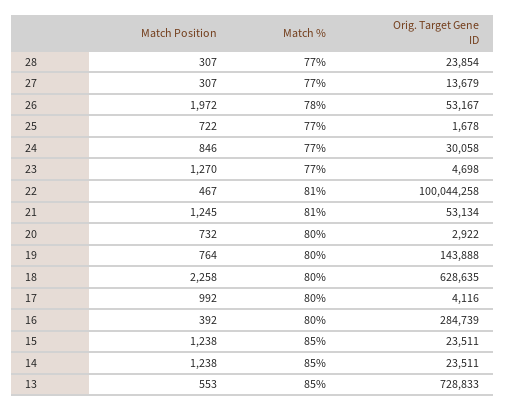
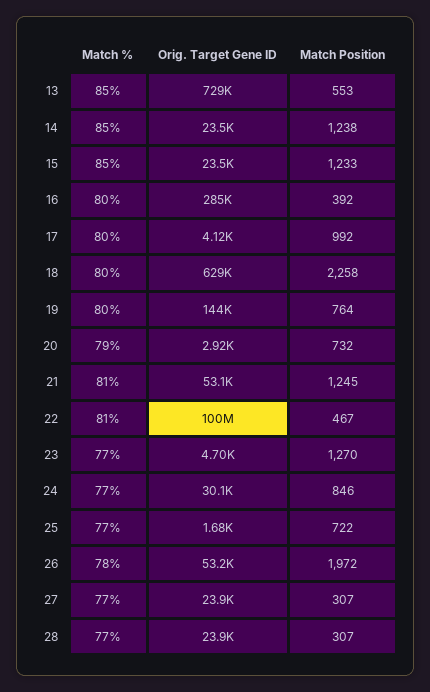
  {
    "Match Position": {
      "28": 307,
      "27": 307,
      "26": 1972,
      "25": 722,
      "24": 846,
      "23": 1270,
      "22": 467,
      "21": 1245,
      "20": 732,
      "19": 764,
      "18": 2258,
      "17": 992,
      "16": 392,
-     "15": 1238,
+     "15": 1233,
      "14": 1238,
      "13": 553
    },
    "Match %": {
      "28": 77,
      "27": 77,
      "26": 78,
      "25": 77,
      "24": 77,
      "23": 77,
      "22": 81,
      "21": 81,
-     "20": 80,
+     "20": 79,
      "19": 80,
      "18": 80,
      "17": 80,
      "16": 80,
      "15": 85,
      "14": 85,
      "13": 85
    },
    "Orig. Target Gene ID": {
      "28": 23854,
-     "27": 13679,
+     "27": 23900,
      "26": 53167,
      "25": 1678,
      "24": 30058,
      "23": 4698,
      "22": 100044258,
      "21": 53134,
      "20": 2922,
      "19": 143888,
      "18": 628635,
      "17": 4116,
      "16": 284739,
      "15": 23511,
      "14": 23511,
      "13": 728833
    }
  }

